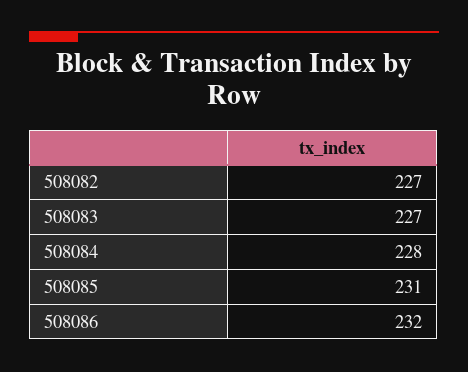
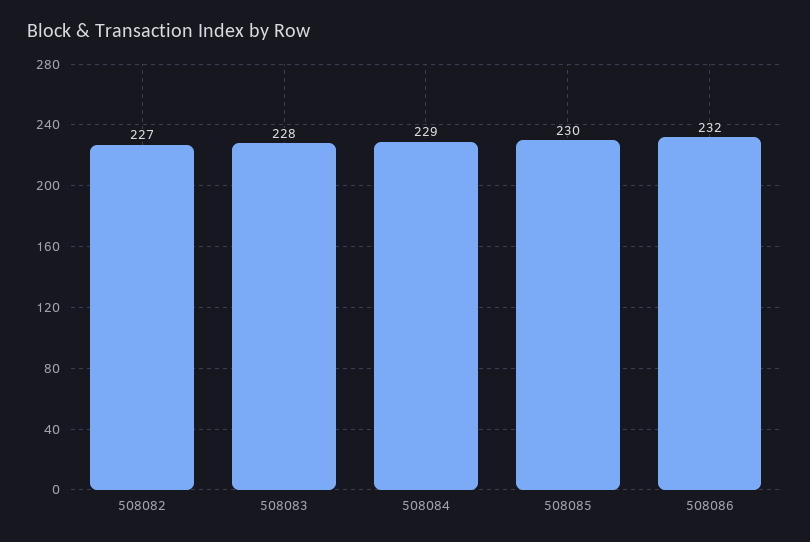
  {
    "508082": 227,
-   "508083": 227,
+   "508083": 228,
-   "508084": 228,
+   "508084": 229,
-   "508085": 231,
+   "508085": 230,
    "508086": 232
  }

